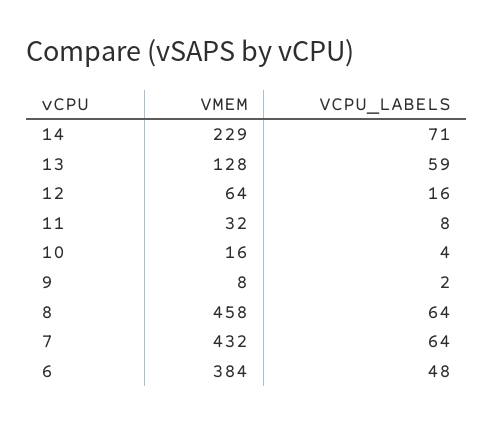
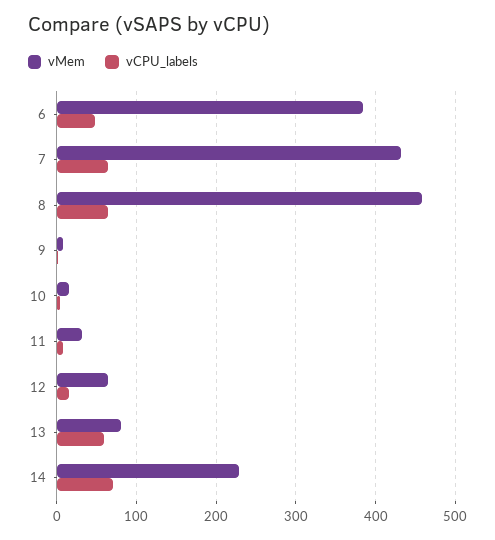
  {
    "VMEM": {
      "14": 229,
-     "13": 128,
+     "13": 80,
      "12": 64,
      "11": 32,
      "10": 16,
      "9": 8,
      "8": 458,
      "7": 432,
      "6": 384
    },
    "VCPU_LABELS": {
      "14": 71,
      "13": 59,
      "12": 16,
      "11": 8,
      "10": 4,
      "9": 2,
      "8": 64,
      "7": 64,
      "6": 48
    }
  }

